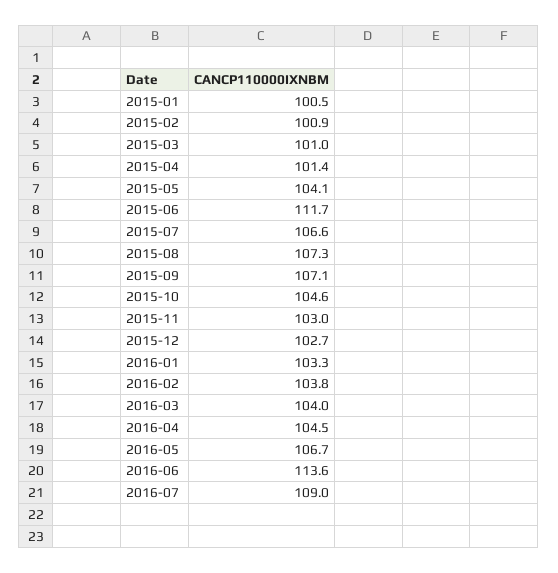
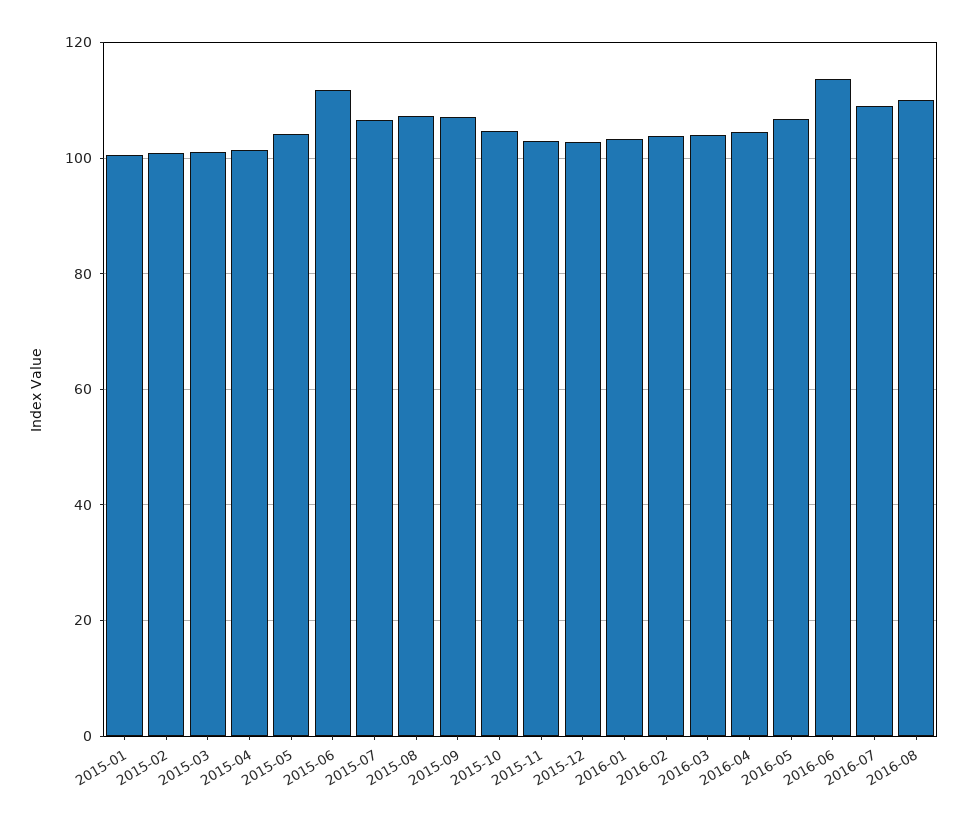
  {
    "2015-01": 100.5,
    "2015-02": 100.9,
    "2015-03": 101,
    "2015-04": 101.4,
    "2015-05": 104.1,
    "2015-06": 111.7,
    "2015-07": 106.6,
    "2015-08": 107.3,
    "2015-09": 107.1,
    "2015-10": 104.6,
    "2015-11": 103,
    "2015-12": 102.7,
    "2016-01": 103.3,
    "2016-02": 103.8,
    "2016-03": 104,
    "2016-04": 104.5,
    "2016-05": 106.7,
    "2016-06": 113.6,
-   "2016-07": 109
+   "2016-07": 109,
+   "2016-08": 110
  }

